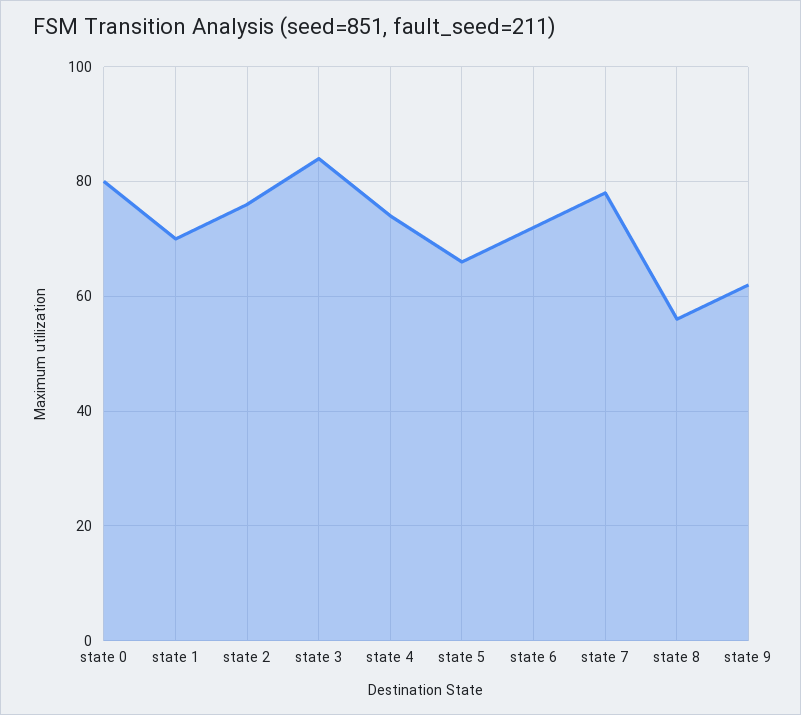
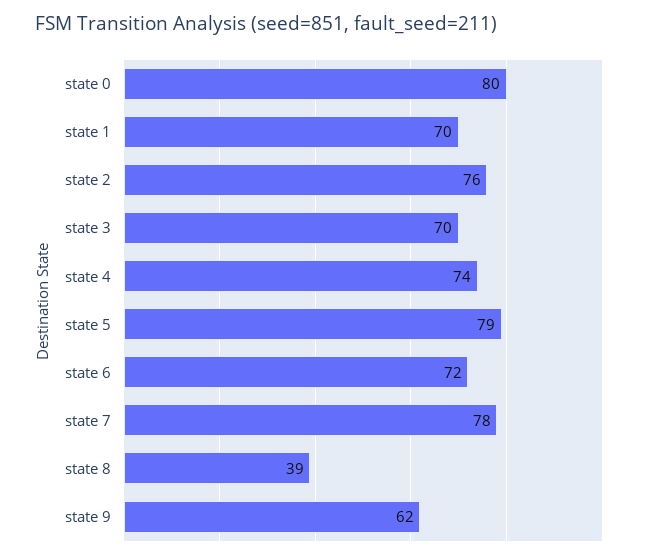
  {
    "state 0": 80,
    "state 1": 70,
    "state 2": 76,
-   "state 3": 85,
+   "state 3": 70,
    "state 4": 74,
-   "state 5": 65,
+   "state 5": 79,
    "state 6": 72,
    "state 7": 78,
-   "state 8": 55,
+   "state 8": 39,
    "state 9": 62
  }

